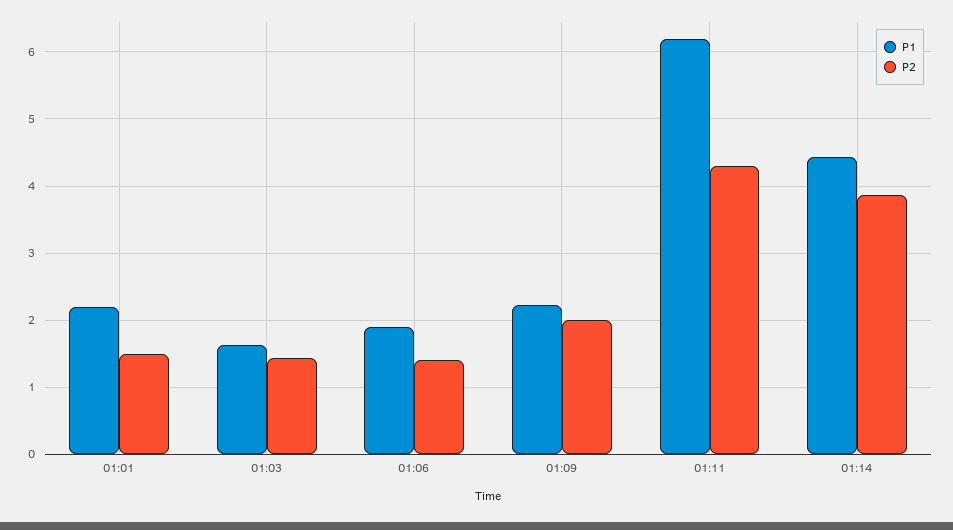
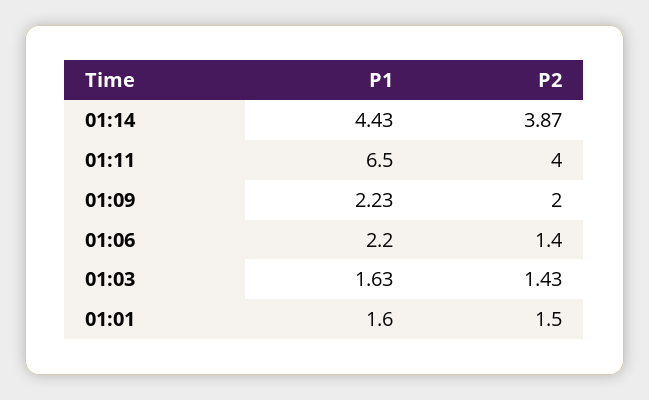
  {
    "P1": {
-     "01:01": 2.2,
+     "01:01": 1.6,
      "01:03": 1.63,
-     "01:06": 1.9,
+     "01:06": 2.2,
      "01:09": 2.23,
-     "01:11": 6.2,
+     "01:11": 6.5,
      "01:14": 4.43
    },
    "P2": {
      "01:01": 1.5,
      "01:03": 1.43,
      "01:06": 1.4,
      "01:09": 2,
-     "01:11": 4.3,
+     "01:11": 4,
      "01:14": 3.87
    }
  }

